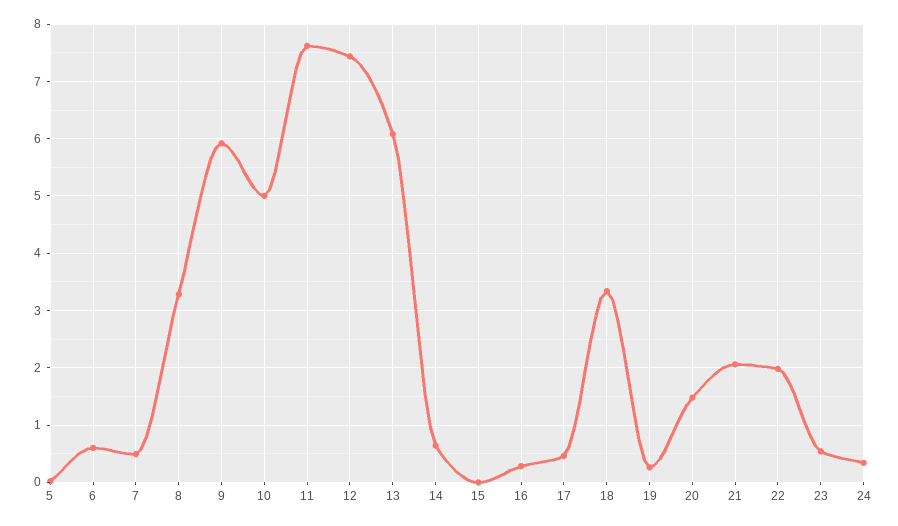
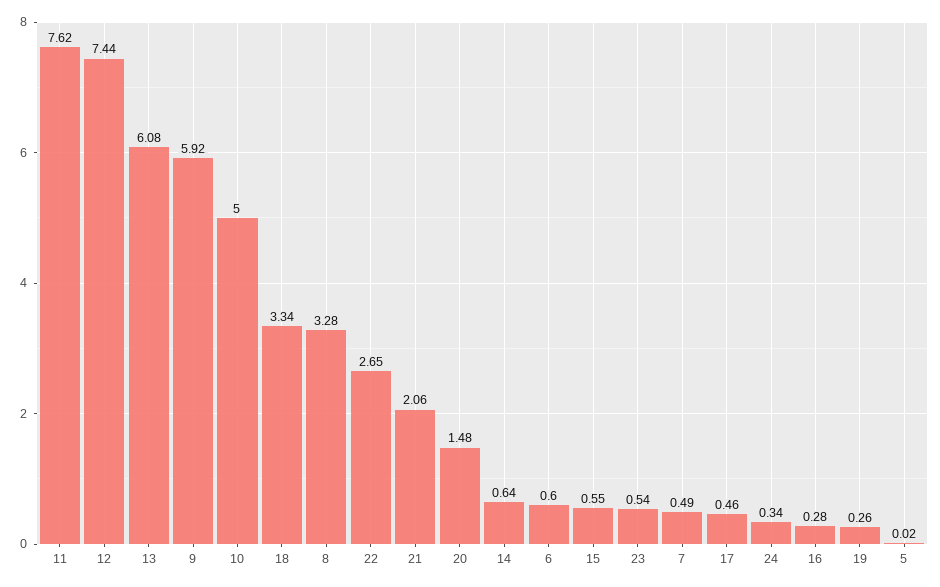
  {
    "5": 0.02,
    "6": 0.6,
    "7": 0.49,
    "8": 3.28,
    "9": 5.92,
    "10": 5,
    "11": 7.62,
    "12": 7.44,
    "13": 6.08,
    "14": 0.64,
-   "15": 0,
+   "15": 0.55,
    "16": 0.28,
    "17": 0.46,
    "18": 3.34,
    "19": 0.26,
    "20": 1.48,
    "21": 2.06,
-   "22": 2,
+   "22": 2.65,
    "23": 0.54,
    "24": 0.34
  }

